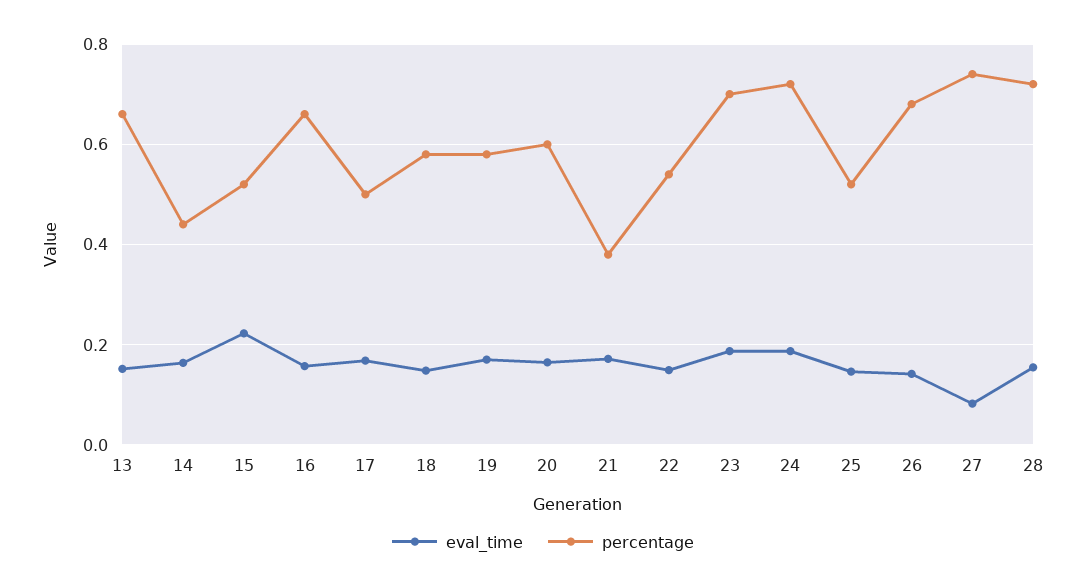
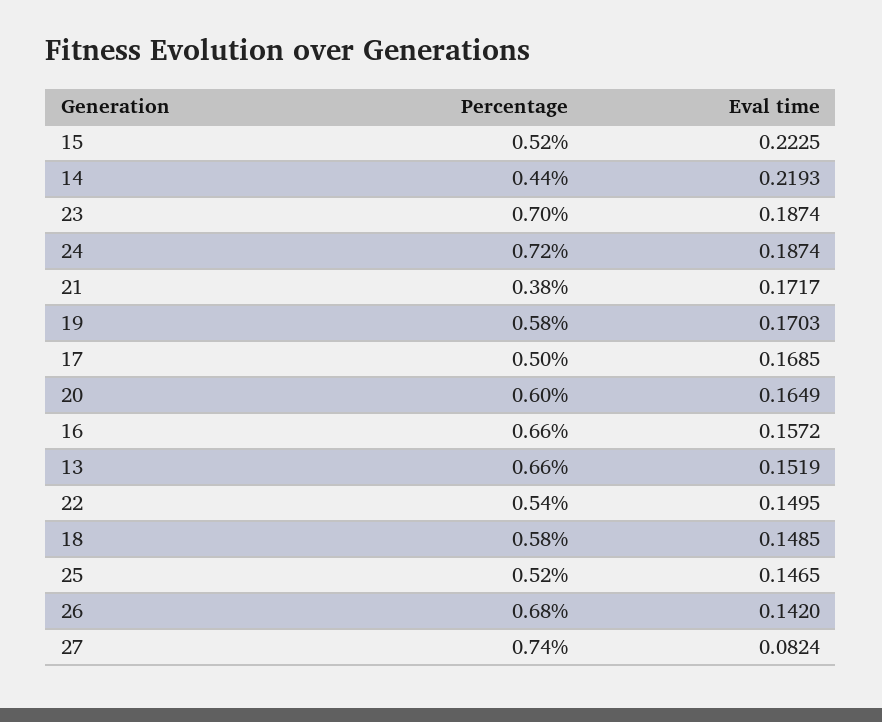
  {
    "eval_time": {
      "13": 0.1519,
-     "14": 0.16,
+     "14": 0.2193,
      "15": 0.2225,
      "16": 0.1572,
      "17": 0.1685,
      "18": 0.1485,
      "19": 0.1703,
      "20": 0.1649,
      "21": 0.1717,
      "22": 0.1495,
      "23": 0.1874,
      "24": 0.1874,
      "25": 0.1465,
      "26": 0.142,
-     "27": 0.0824,
+     "27": 0.0824
-     "28": 0.16
    },
    "percentage": {
      "13": 0.66,
      "14": 0.44,
      "15": 0.52,
      "16": 0.66,
      "17": 0.5,
      "18": 0.58,
      "19": 0.58,
      "20": 0.6,
      "21": 0.38,
      "22": 0.54,
      "23": 0.7,
      "24": 0.72,
      "25": 0.52,
      "26": 0.68,
-     "27": 0.74,
+     "27": 0.74
-     "28": 0.72
    }
  }

